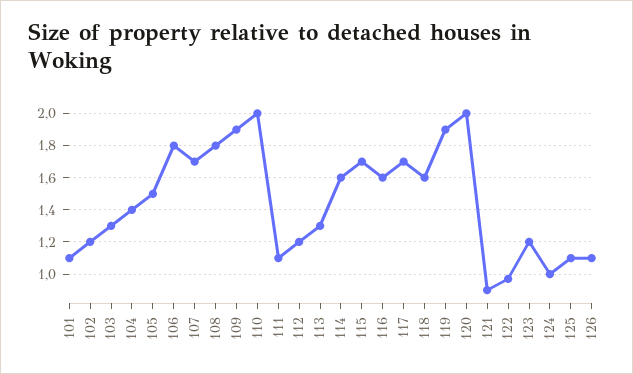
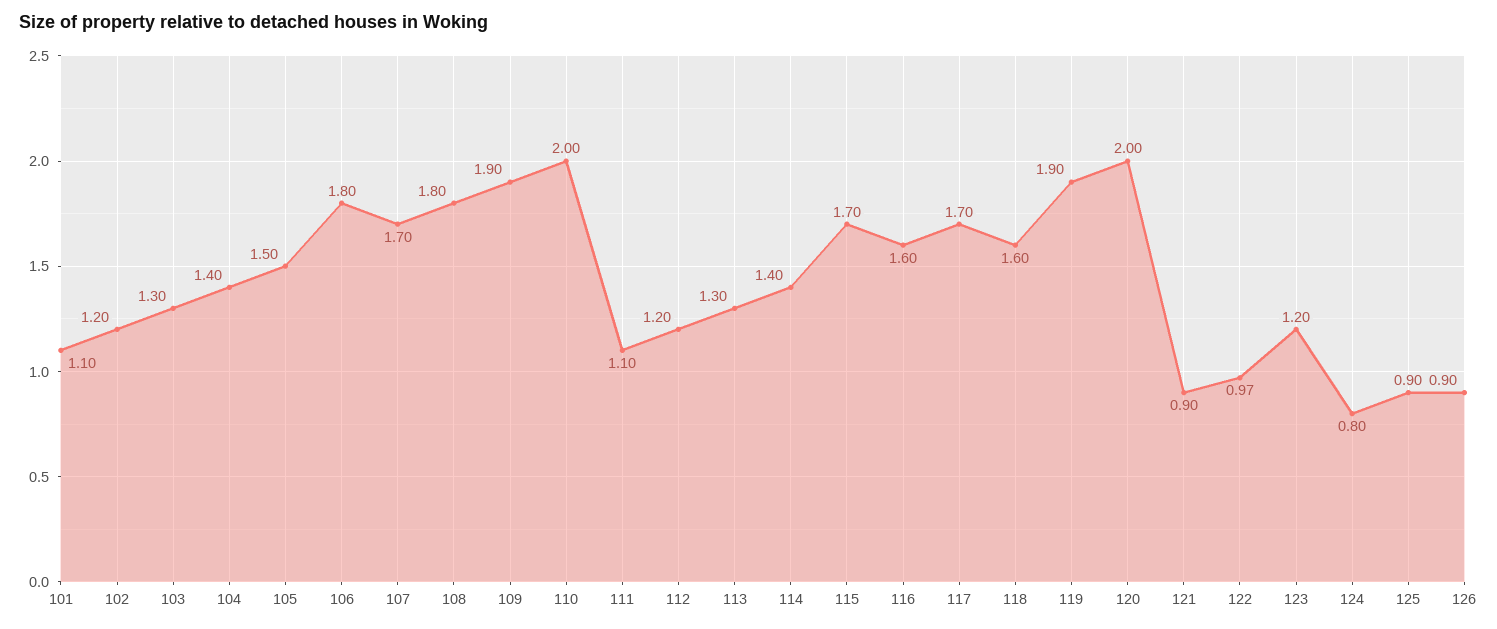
  {
    "101": 1.1,
    "102": 1.2,
    "103": 1.3,
    "104": 1.4,
    "105": 1.5,
    "106": 1.8,
    "107": 1.7,
    "108": 1.8,
    "109": 1.9,
    "110": 2,
    "111": 1.1,
    "112": 1.2,
    "113": 1.3,
-   "114": 1.6,
+   "114": 1.4,
    "115": 1.7,
    "116": 1.6,
    "117": 1.7,
    "118": 1.6,
    "119": 1.9,
    "120": 2,
    "121": 0.9,
    "122": 0.97,
    "123": 1.2,
-   "124": 1,
+   "124": 0.8,
-   "125": 1.1,
+   "125": 0.9,
-   "126": 1.1
+   "126": 0.9
  }

